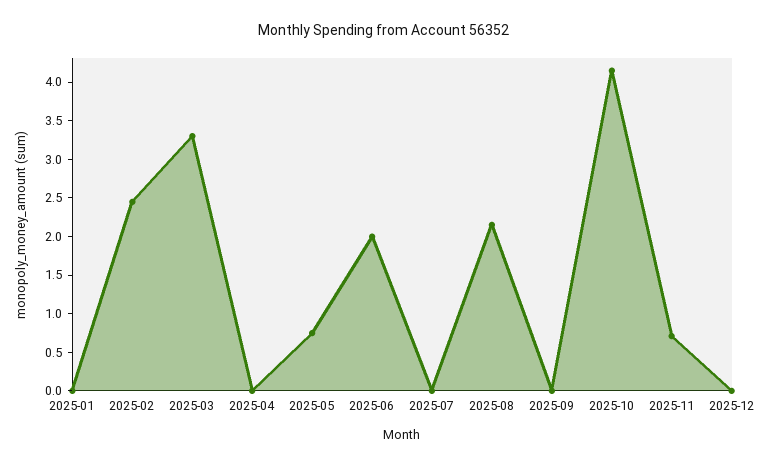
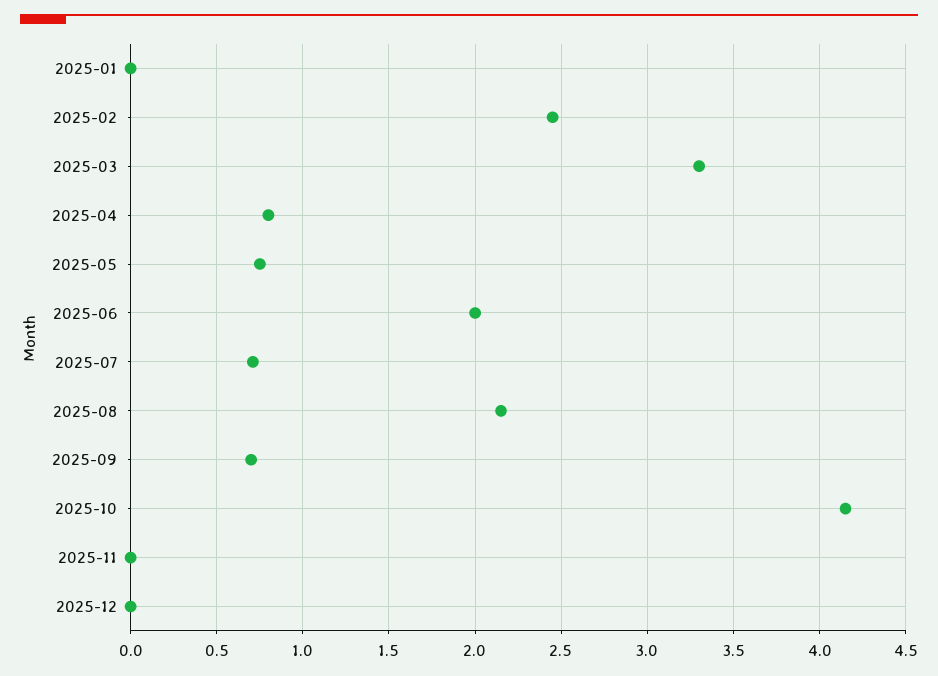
  {
    "2025-01": 0,
    "2025-02": 2.45,
    "2025-03": 3.3,
-   "2025-04": 0,
+   "2025-04": 0.8,
    "2025-05": 0.75,
    "2025-06": 2,
-   "2025-07": 0,
+   "2025-07": 0.7,
    "2025-08": 2.15,
-   "2025-09": 0,
+   "2025-09": 0.7,
    "2025-10": 4.15,
-   "2025-11": 0.75,
+   "2025-11": 0,
    "2025-12": 0
  }

